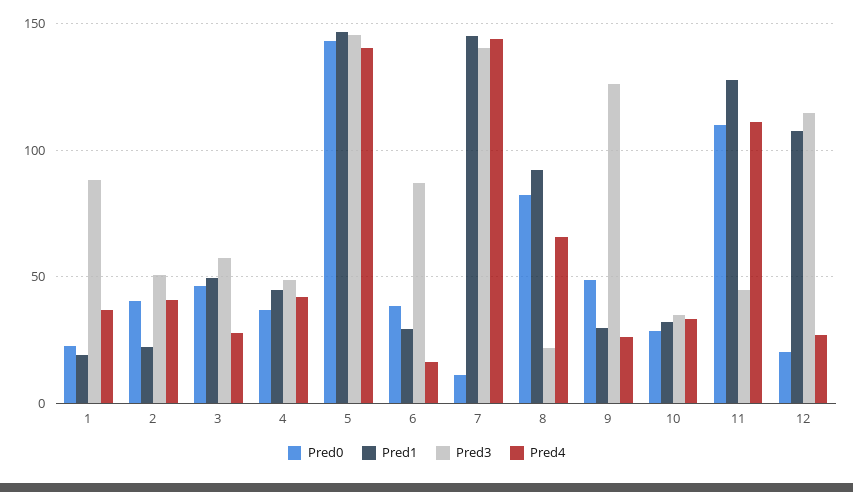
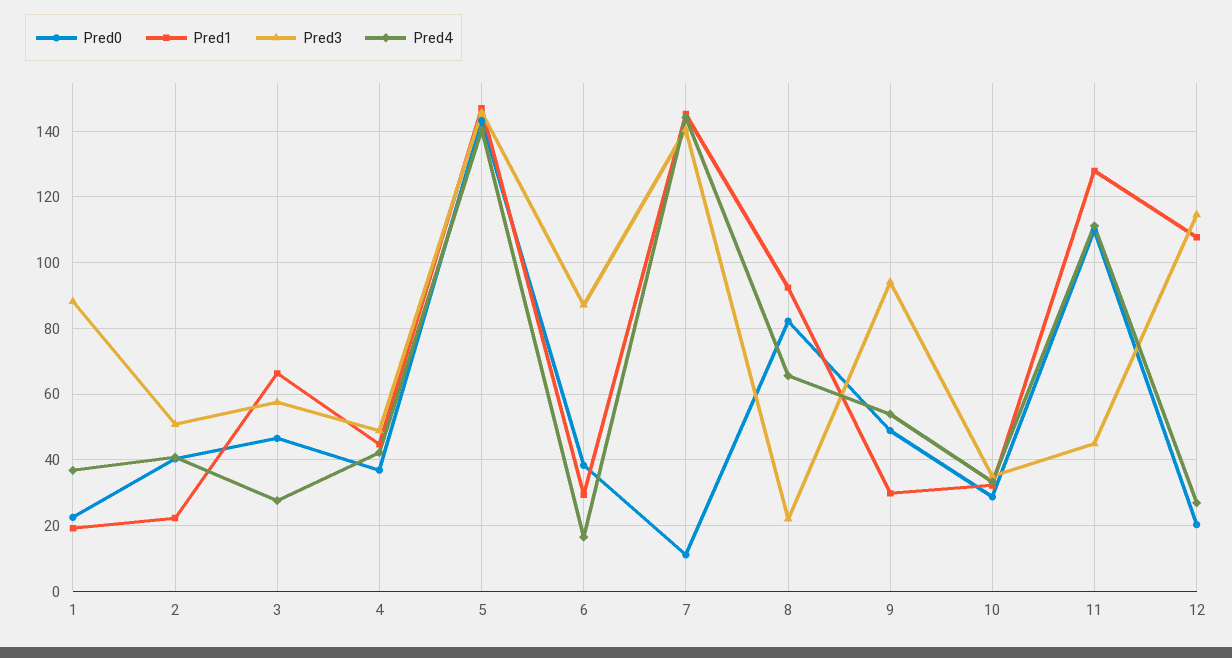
  {
    "Pred0": {
      "1": 22,
      "2": 40,
      "3": 46,
      "4": 36,
      "5": 144,
      "6": 38,
      "7": 12,
      "8": 82,
      "9": 48,
      "10": 28,
      "11": 110,
      "12": 20
    },
    "Pred1": {
      "1": 20,
      "2": 22,
-     "3": 50,
+     "3": 66,
      "4": 44,
      "5": 148,
      "6": 30,
      "7": 146,
      "8": 92,
      "9": 30,
      "10": 32,
      "11": 128,
      "12": 108
    },
    "Pred3": {
      "1": 88,
      "2": 50,
      "3": 58,
      "4": 48,
      "5": 146,
      "6": 88,
      "7": 140,
      "8": 22,
-     "9": 125,
+     "9": 94,
      "10": 36,
      "11": 44,
      "12": 114
    },
    "Pred4": {
      "1": 36,
      "2": 40,
      "3": 28,
      "4": 42,
      "5": 140,
      "6": 16,
      "7": 144,
      "8": 66,
-     "9": 25,
+     "9": 54,
      "10": 34,
      "11": 112,
      "12": 26
    }
  }

